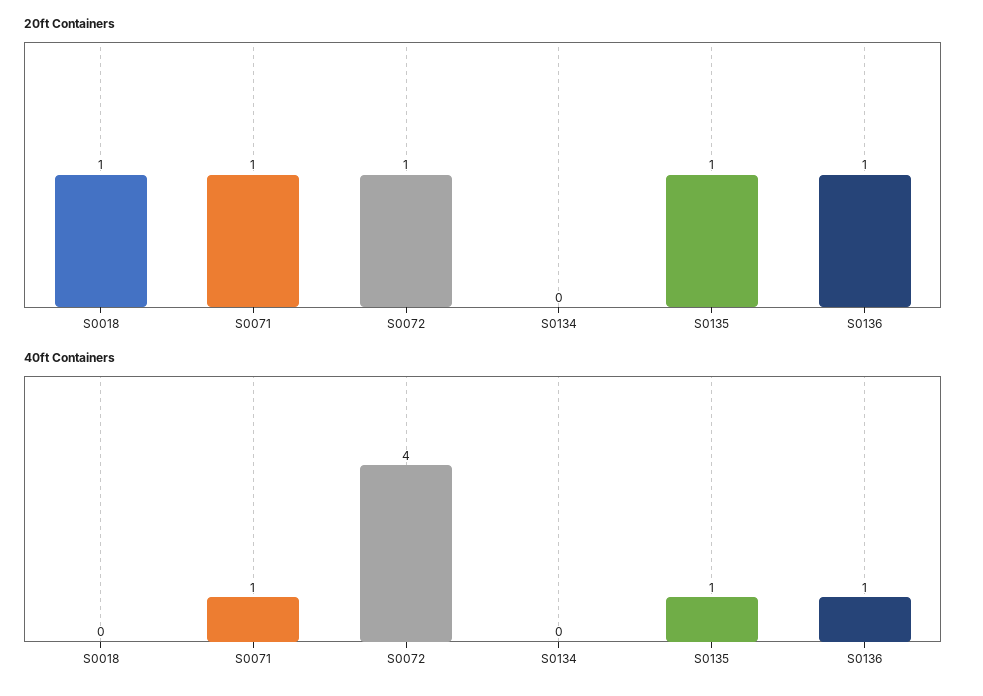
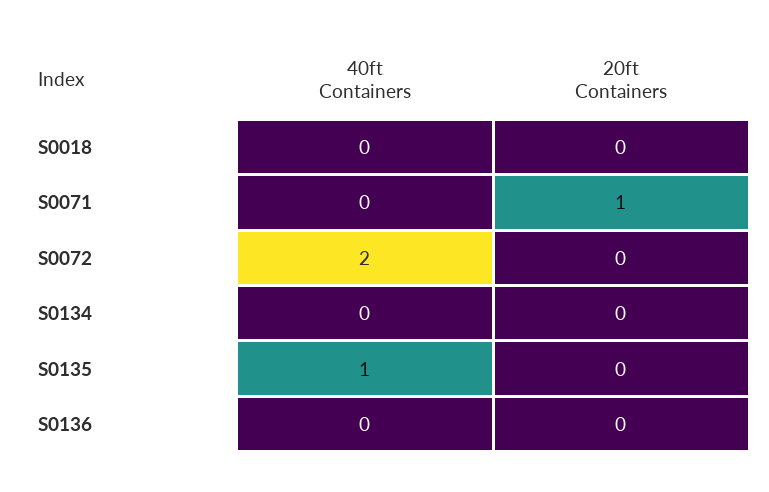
  {
    "20ft Containers": {
-     "S0018": 1,
+     "S0018": 0,
      "S0071": 1,
-     "S0072": 1,
+     "S0072": 0,
      "S0134": 0,
-     "S0135": 1,
+     "S0135": 0,
-     "S0136": 1
+     "S0136": 0
    },
    "40ft Containers": {
      "S0018": 0,
-     "S0071": 1,
+     "S0071": 0,
-     "S0072": 4,
+     "S0072": 2,
      "S0134": 0,
      "S0135": 1,
-     "S0136": 1
+     "S0136": 0
    }
  }

